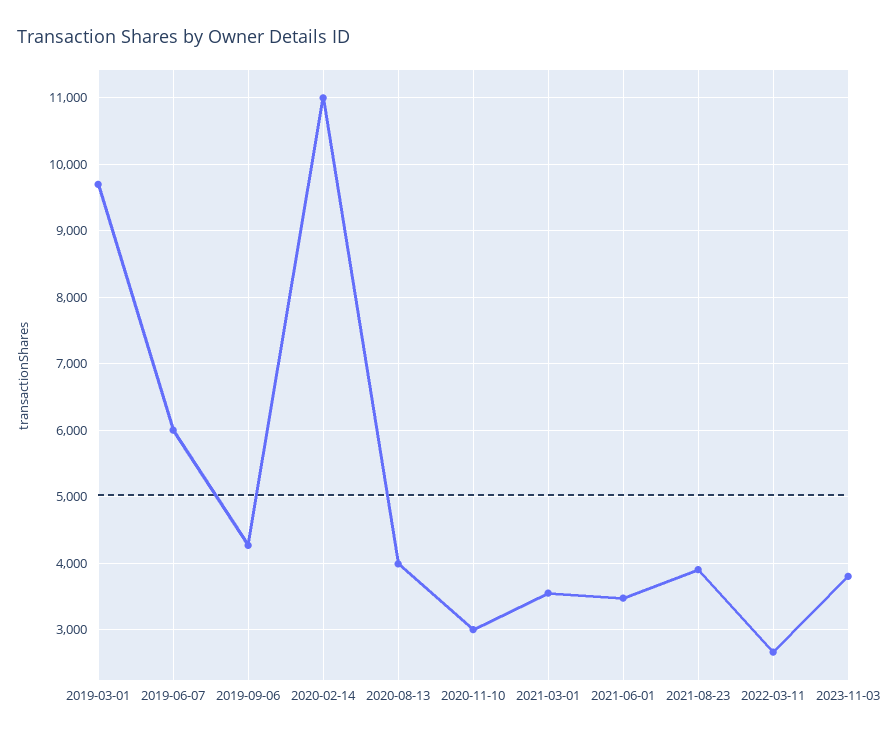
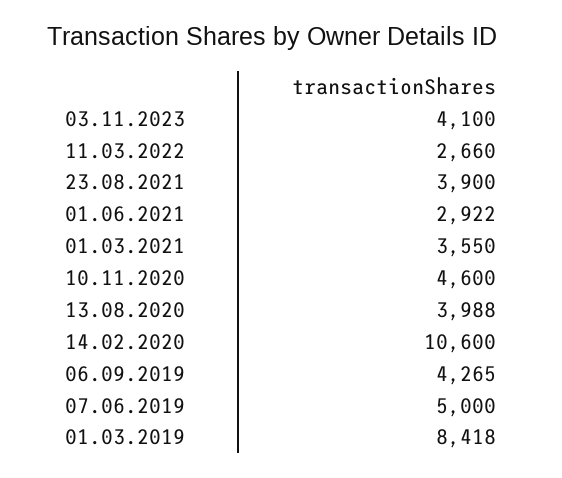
  {
-   "2019-03-01": 9700,
+   "2019-03-01": 8418,
-   "2019-06-07": 6000,
+   "2019-06-07": 5000,
    "2019-09-06": 4265,
-   "2020-02-14": 11000,
+   "2020-02-14": 10600,
    "2020-08-13": 3988,
-   "2020-11-10": 3000,
+   "2020-11-10": 4600,
    "2021-03-01": 3550,
-   "2021-06-01": 3500,
+   "2021-06-01": 2922,
    "2021-08-23": 3900,
    "2022-03-11": 2660,
-   "2023-11-03": 3800
+   "2023-11-03": 4100
  }

